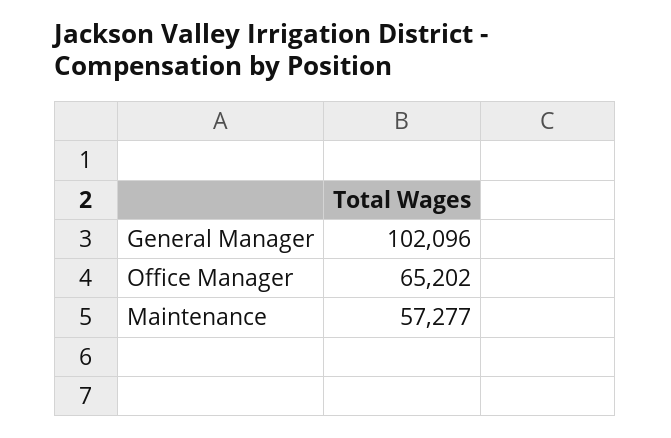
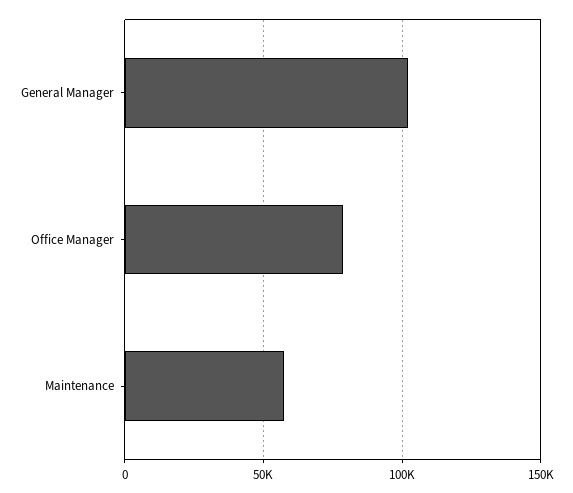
  {
    "General Manager": 102096,
-   "Office Manager": 65202,
+   "Office Manager": 80000,
    "Maintenance": 57277
  }

